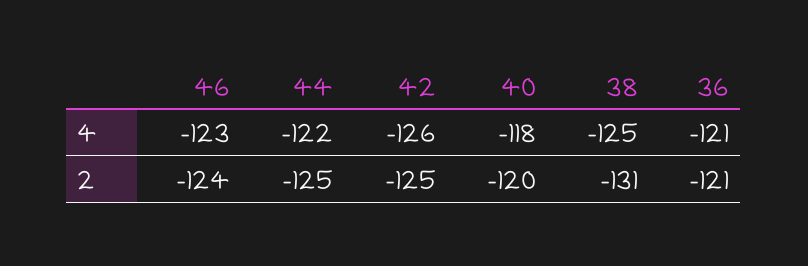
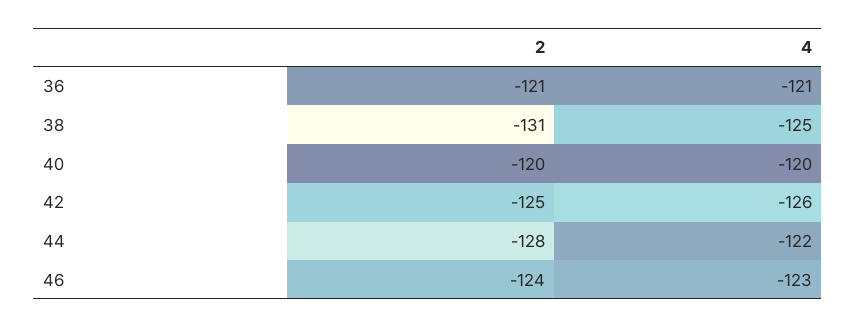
  {
    "46": {
      "4": -123,
      "2": -124
    },
    "44": {
      "4": -122,
-     "2": -125
+     "2": -128
    },
    "42": {
      "4": -126,
      "2": -125
    },
    "40": {
-     "4": -118,
+     "4": -120,
      "2": -120
    },
    "38": {
      "4": -125,
      "2": -131
    },
    "36": {
      "4": -121,
      "2": -121
    }
  }

